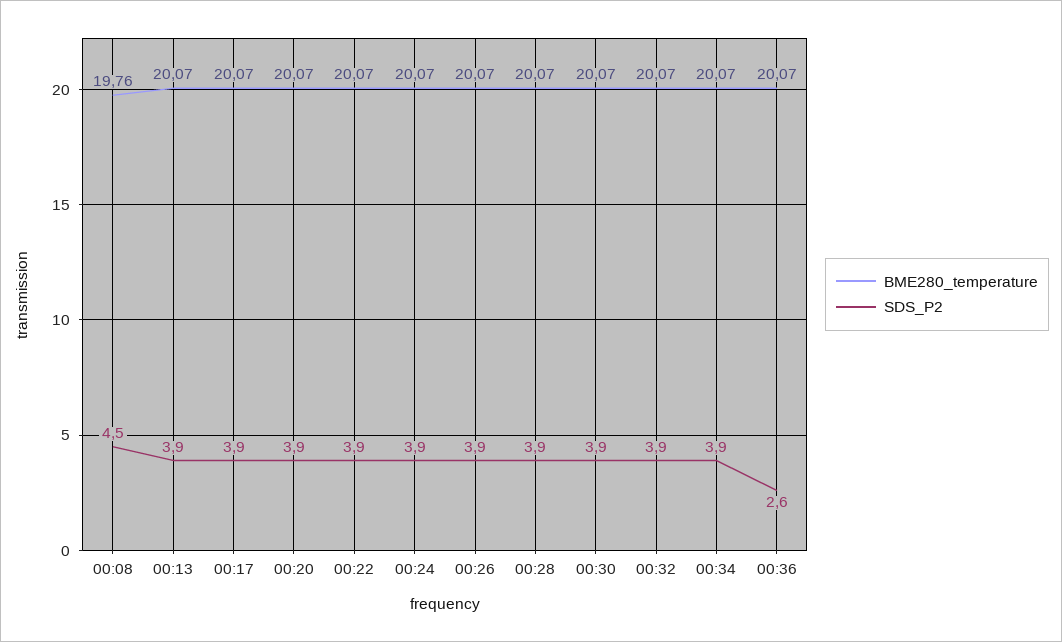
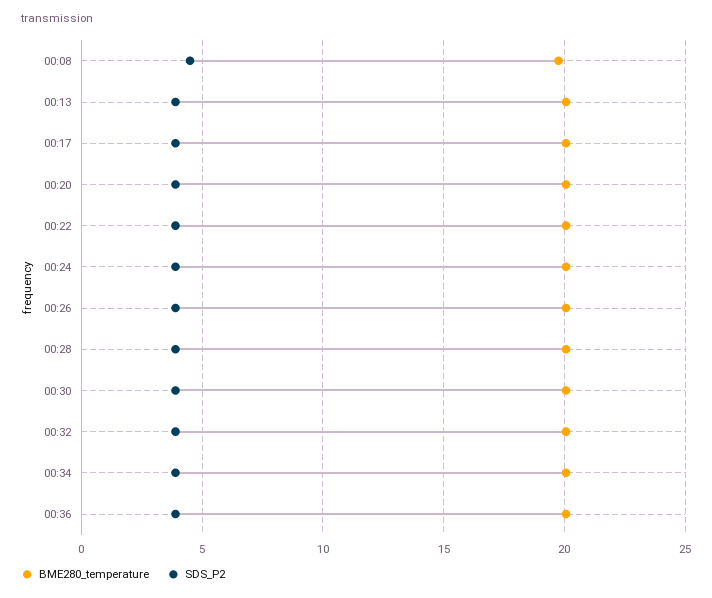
  {
    "BME280_temperature": {
      "00:08": 19.76,
      "00:13": 20.07,
      "00:17": 20.07,
      "00:20": 20.07,
      "00:22": 20.07,
      "00:24": 20.07,
      "00:26": 20.07,
      "00:28": 20.07,
      "00:30": 20.07,
      "00:32": 20.07,
      "00:34": 20.07,
      "00:36": 20.07
    },
    "SDS_P2": {
      "00:08": 4.5,
      "00:13": 3.9,
      "00:17": 3.9,
      "00:20": 3.9,
      "00:22": 3.9,
      "00:24": 3.9,
      "00:26": 3.9,
      "00:28": 3.9,
      "00:30": 3.9,
      "00:32": 3.9,
      "00:34": 3.9,
-     "00:36": 2.6
+     "00:36": 4
    }
  }

